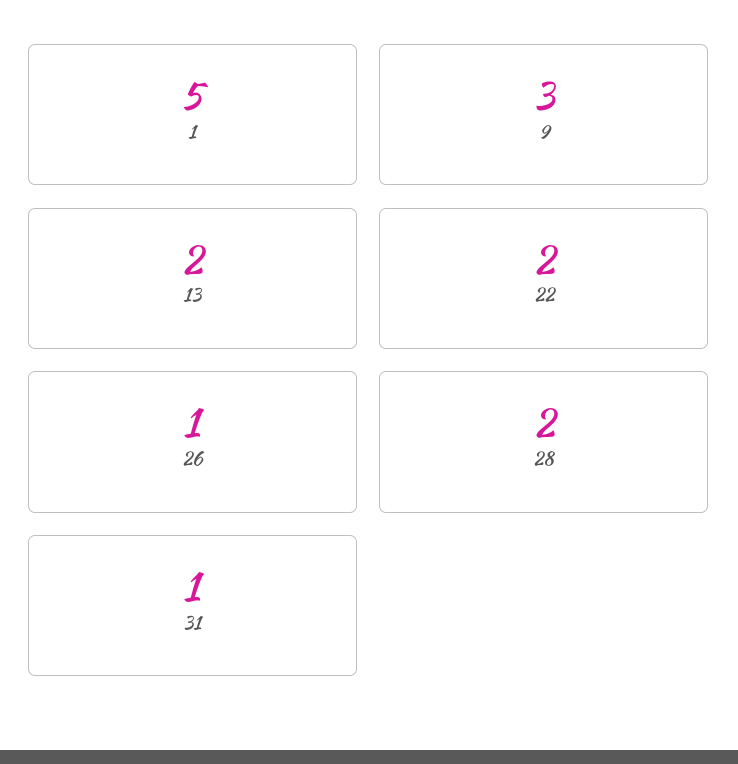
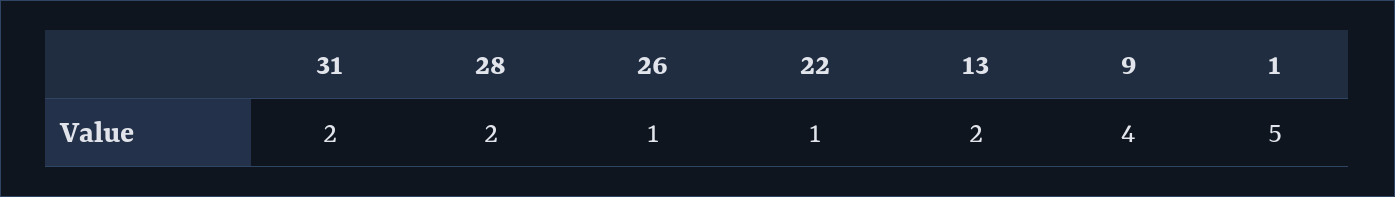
  {
    "1": 5,
-   "9": 3,
+   "9": 4,
    "13": 2,
-   "22": 2,
+   "22": 1,
    "26": 1,
    "28": 2,
-   "31": 1
+   "31": 2
  }

